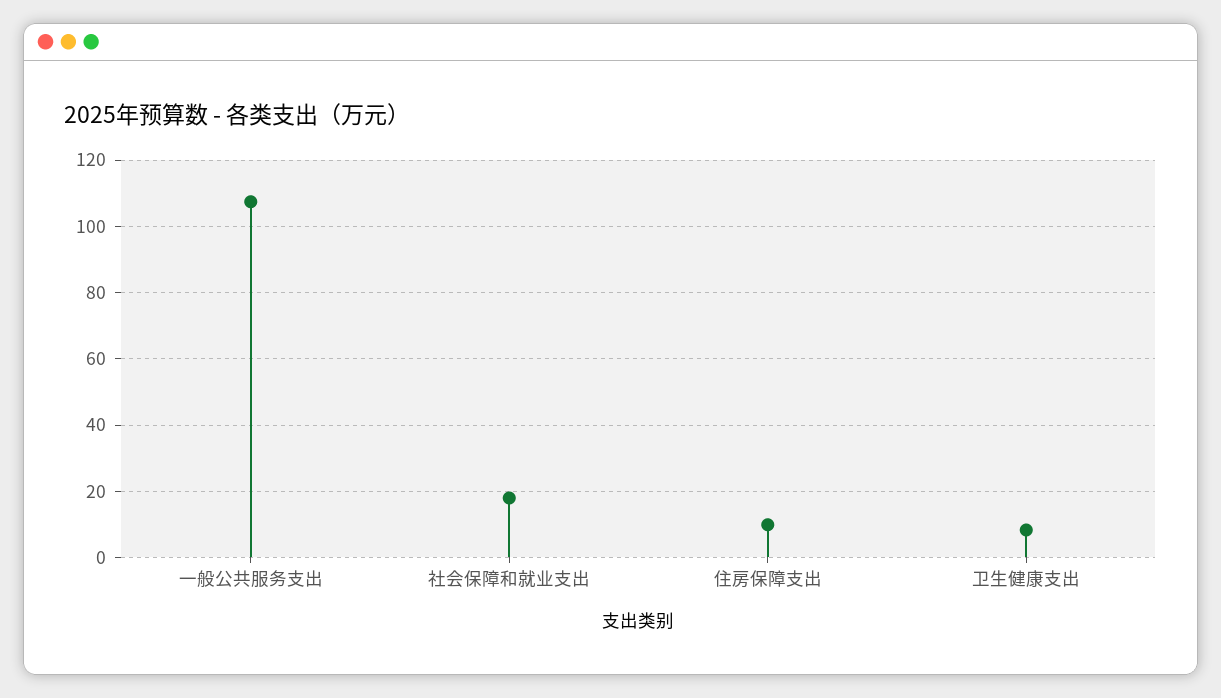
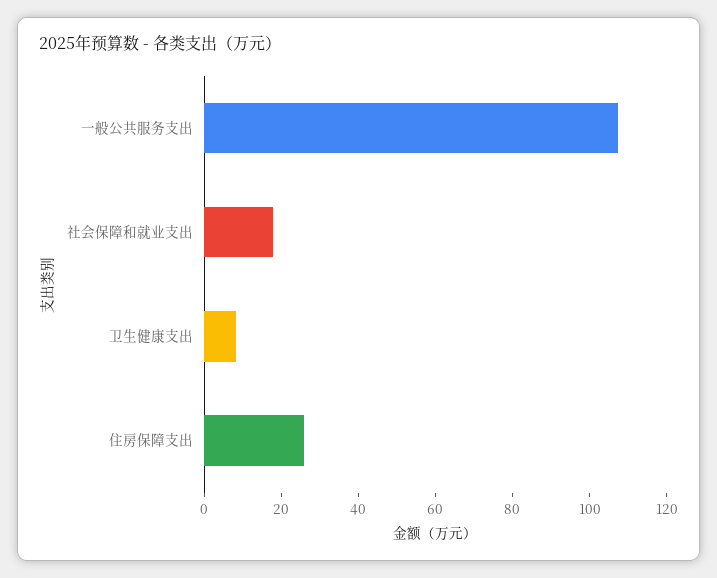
  {
    "一般公共服务支出": 108,
    "社会保障和就业支出": 18,
-   "住房保障支出": 10,
+   "住房保障支出": 25,
    "卫生健康支出": 8
  }

